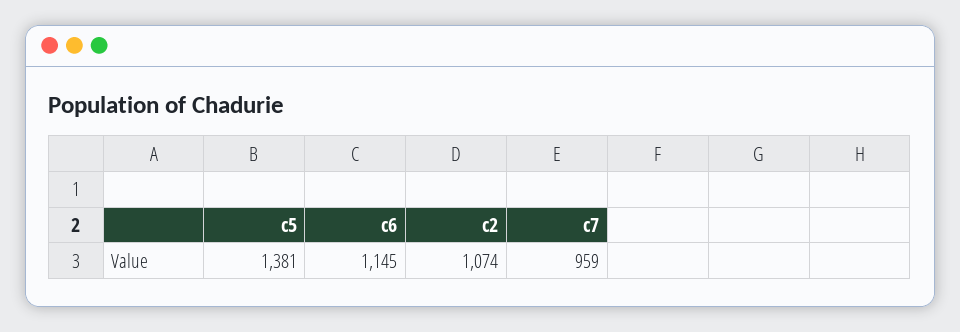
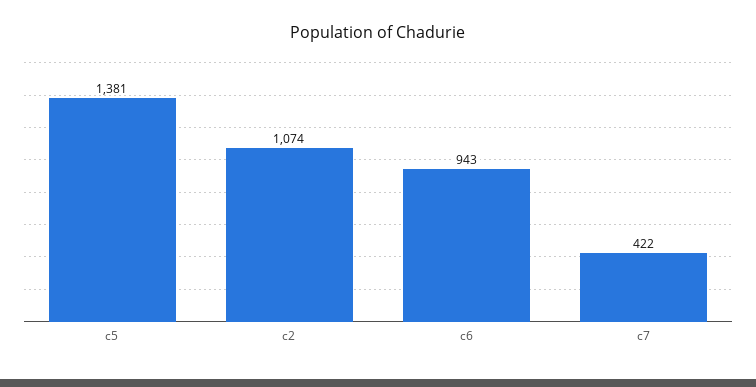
  {
    "c5": 1381,
-   "c6": 1145,
+   "c6": 943,
    "c2": 1074,
-   "c7": 959
+   "c7": 422
  }

